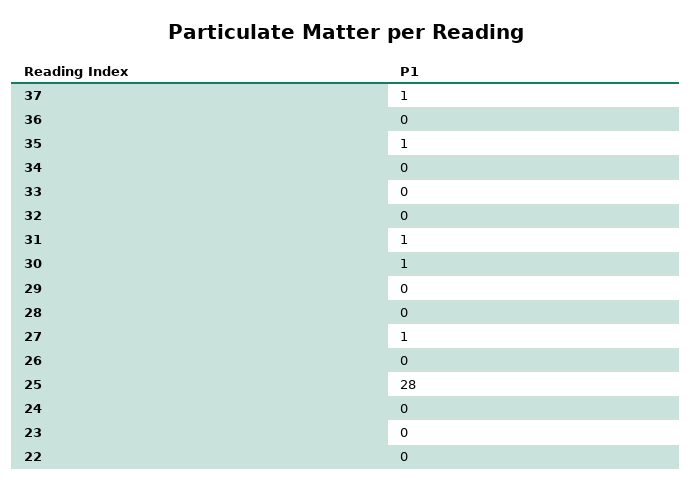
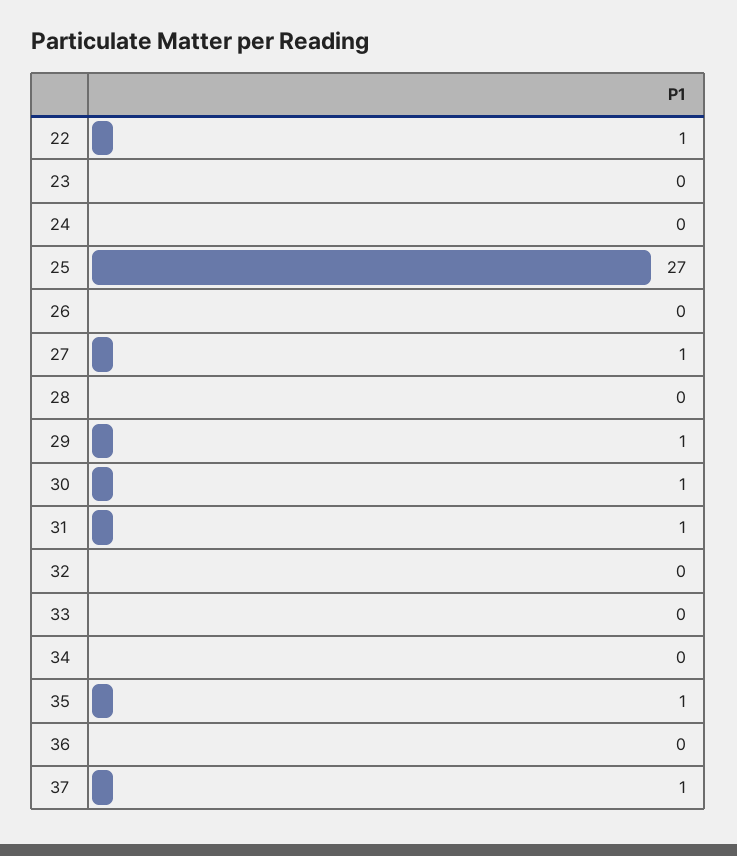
  {
    "37": 1,
    "36": 0,
    "35": 1,
    "34": 0,
    "33": 0,
    "32": 0,
    "31": 1,
    "30": 1,
-   "29": 0,
+   "29": 1,
    "28": 0,
    "27": 1,
    "26": 0,
-   "25": 28,
+   "25": 27,
    "24": 0,
    "23": 0,
-   "22": 0
+   "22": 1
  }

